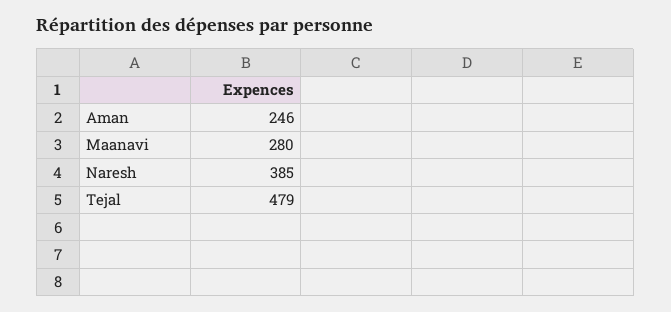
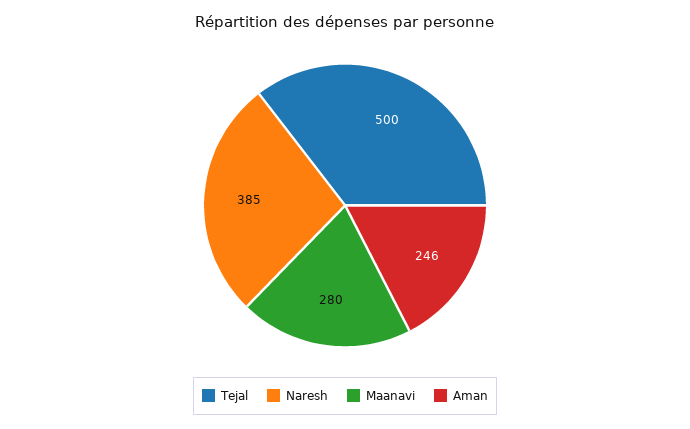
  {
    "Aman": 246,
    "Maanavi": 280,
    "Naresh": 385,
-   "Tejal": 479
+   "Tejal": 500
  }

